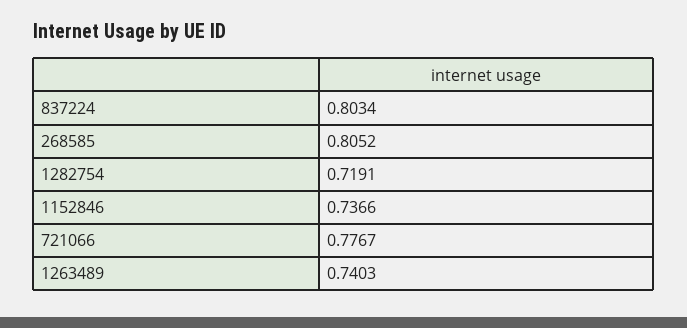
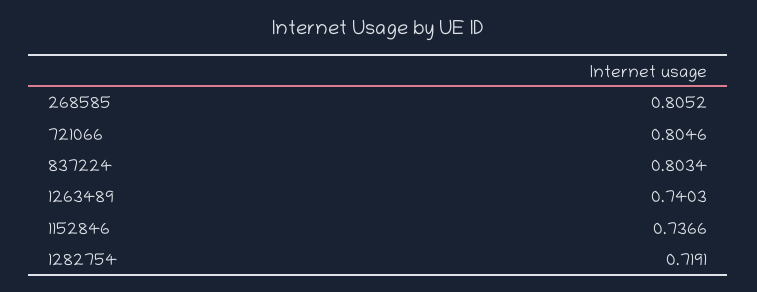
  {
    "837224": 0.8034,
    "268585": 0.8052,
    "1282754": 0.7191,
    "1152846": 0.7366,
-   "721066": 0.7767,
+   "721066": 0.8046,
    "1263489": 0.7403
  }

